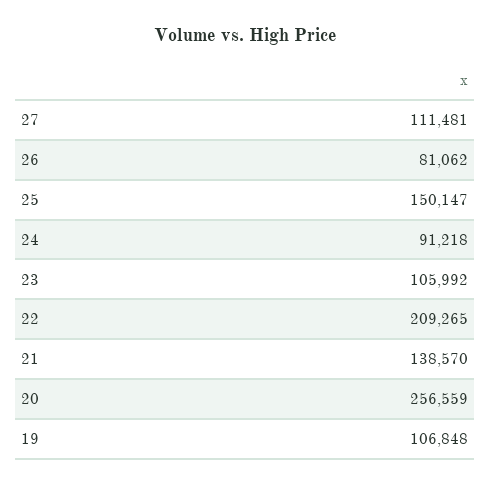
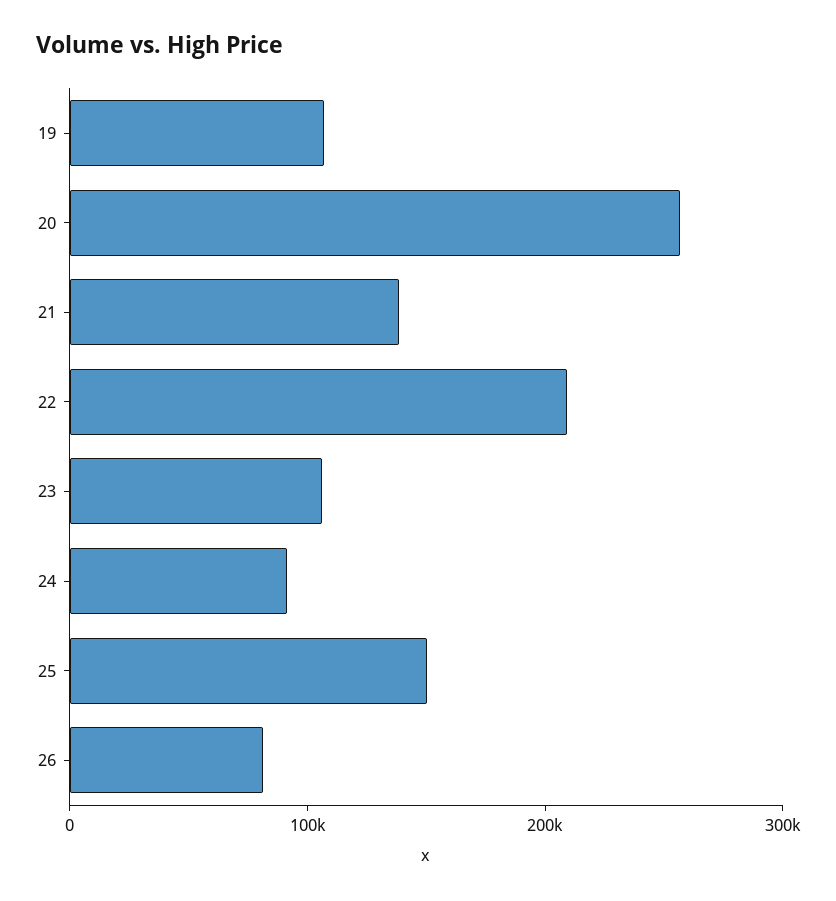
  {
-   "27": 111481,
    "26": 81062,
    "25": 150147,
    "24": 91218,
    "23": 105992,
    "22": 209265,
    "21": 138570,
    "20": 256559,
    "19": 106848
  }

